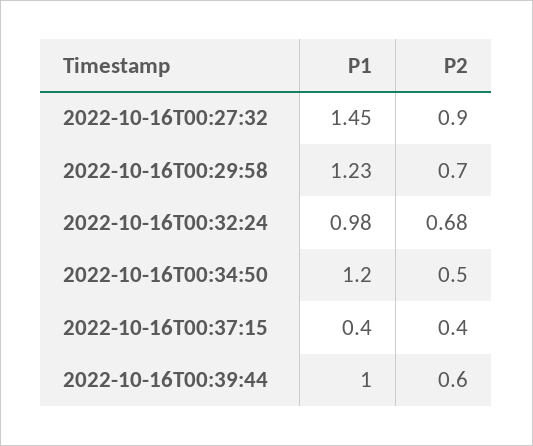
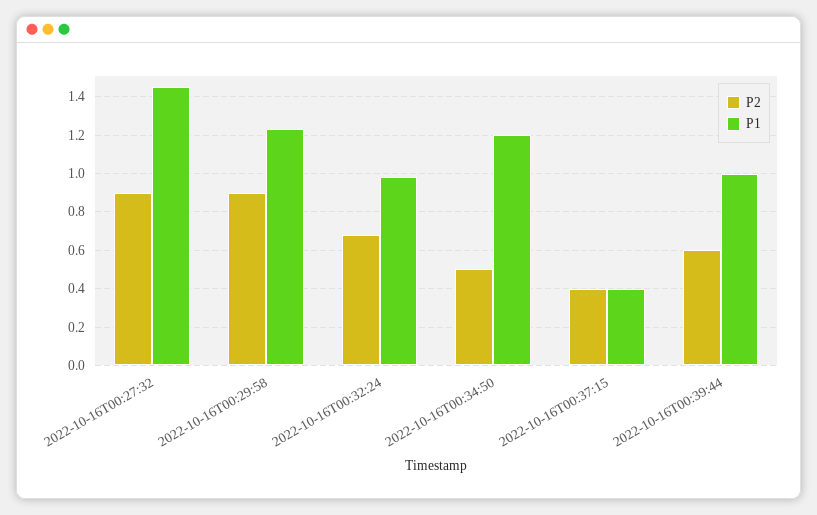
  {
    "P1": {
      "2022-10-16T00:27:32": 1.45,
      "2022-10-16T00:29:58": 1.23,
      "2022-10-16T00:32:24": 0.98,
      "2022-10-16T00:34:50": 1.2,
      "2022-10-16T00:37:15": 0.4,
      "2022-10-16T00:39:44": 1
    },
    "P2": {
      "2022-10-16T00:27:32": 0.9,
-     "2022-10-16T00:29:58": 0.7,
+     "2022-10-16T00:29:58": 0.9,
      "2022-10-16T00:32:24": 0.68,
      "2022-10-16T00:34:50": 0.5,
      "2022-10-16T00:37:15": 0.4,
      "2022-10-16T00:39:44": 0.6
    }
  }

